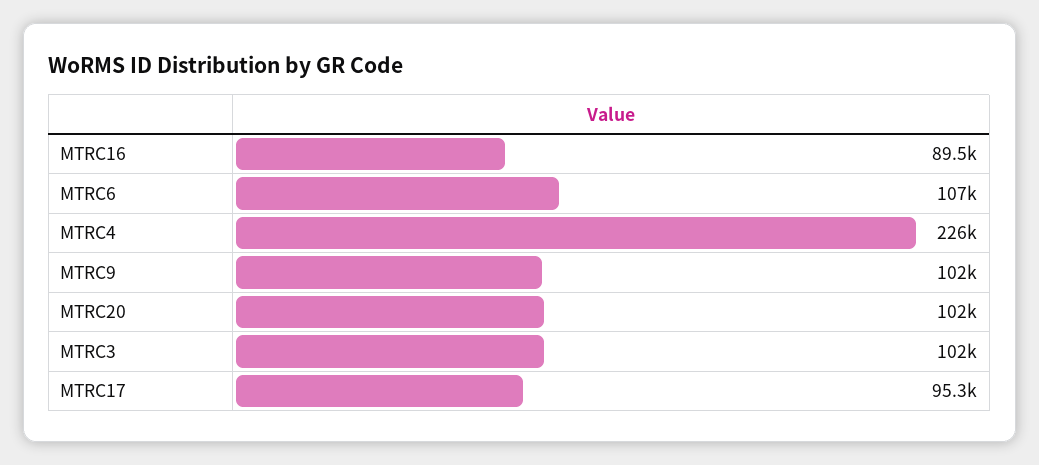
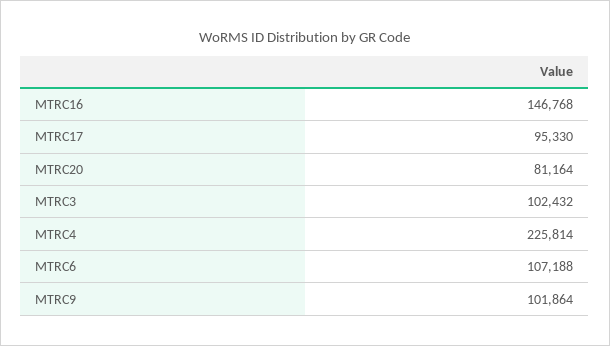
  {
-   "MTRC16": 89500,
+   "MTRC16": 146768,
    "MTRC6": 107188,
    "MTRC4": 225814,
    "MTRC9": 101864,
-   "MTRC20": 102000,
+   "MTRC20": 81164,
    "MTRC3": 102432,
    "MTRC17": 95330
  }

